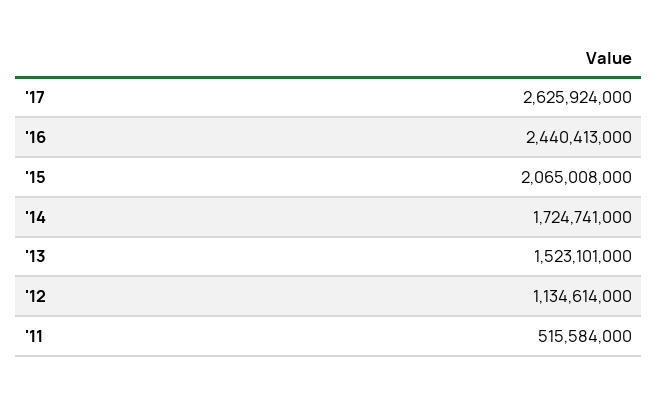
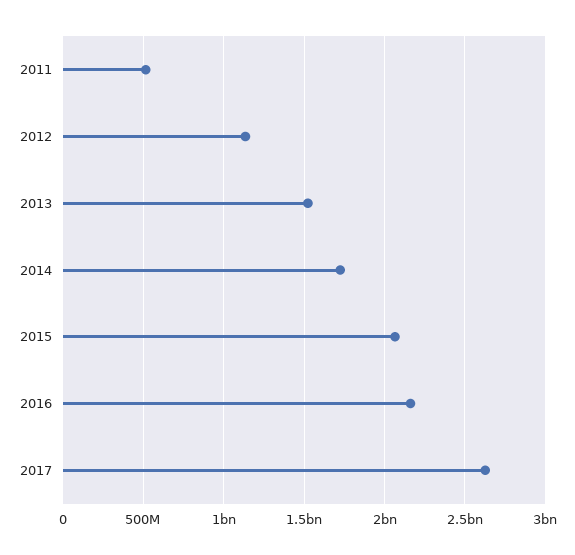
  {
    "'17": 2625924000,
-   "'16": 2440413000,
+   "'16": 2150000000,
    "'15": 2065008000,
    "'14": 1724741000,
    "'13": 1523101000,
    "'12": 1134614000,
    "'11": 515584000
  }

